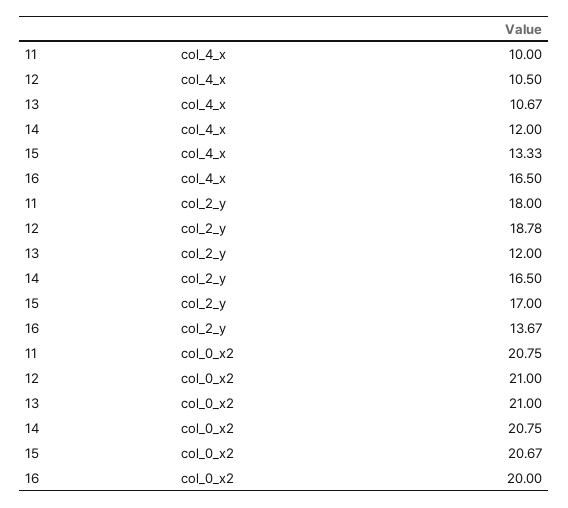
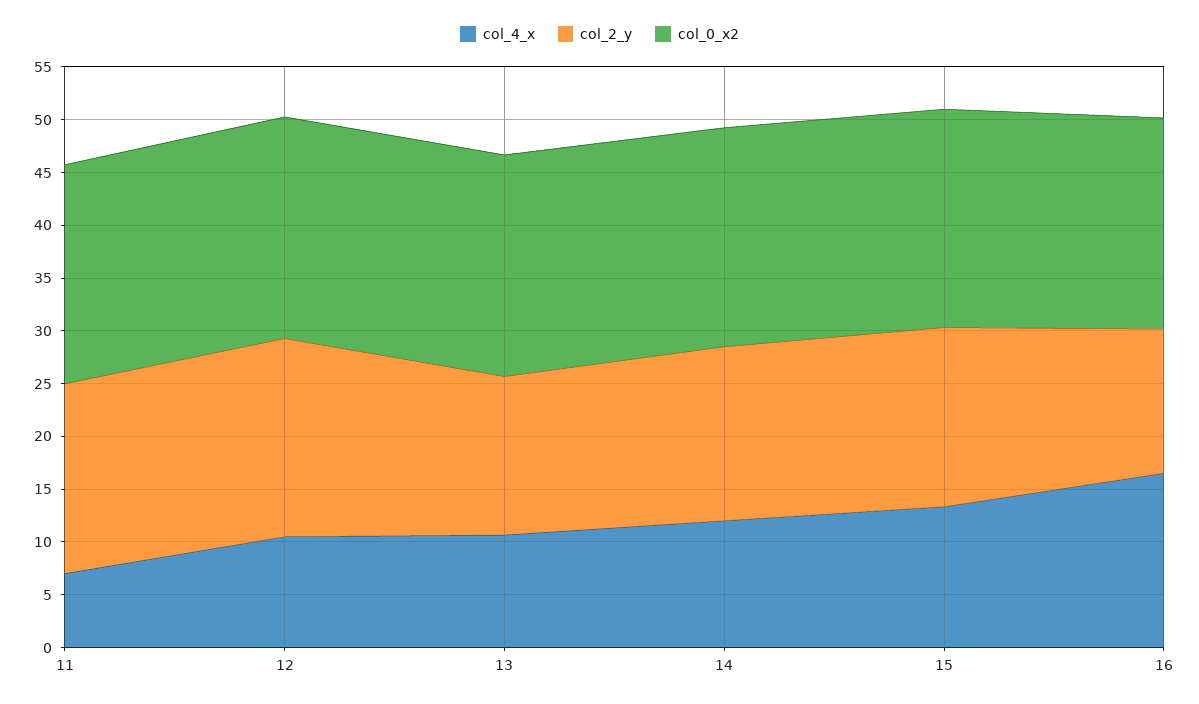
  {
    "col_4_x": {
-     "11": 10,
+     "11": 7,
      "12": 10.5,
      "13": 10.67,
      "14": 12,
      "15": 13.33,
      "16": 16.5
    },
    "col_2_y": {
      "11": 18,
      "12": 18.78,
-     "13": 12,
+     "13": 15,
      "14": 16.5,
      "15": 17,
      "16": 13.67
    },
    "col_0_x2": {
      "11": 20.75,
      "12": 21,
      "13": 21,
      "14": 20.75,
      "15": 20.67,
      "16": 20
    }
  }

